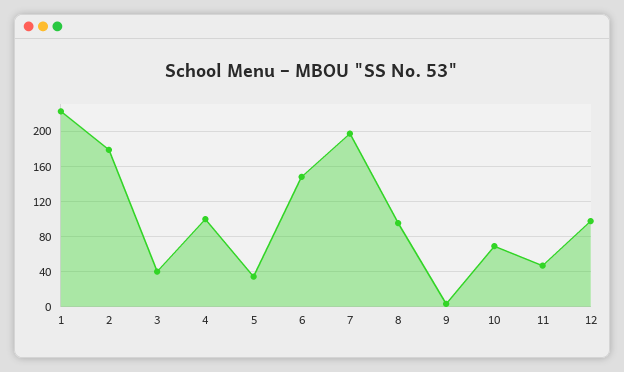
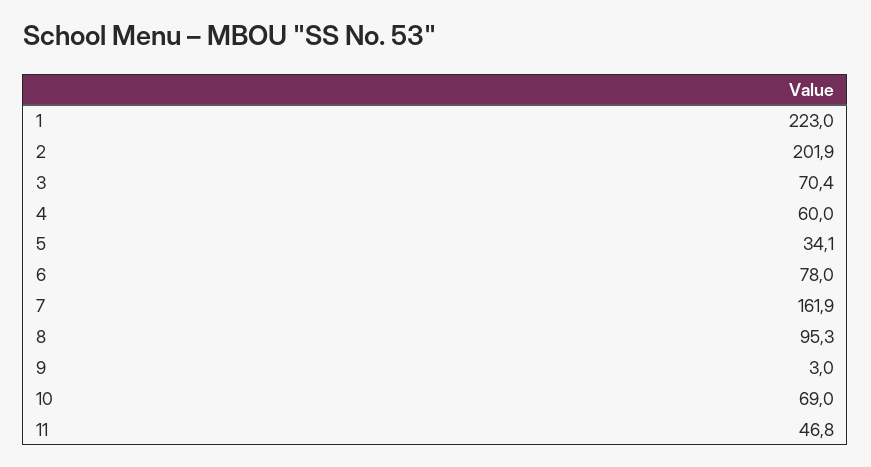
  {
    "1": 223,
-   "2": 180,
+   "2": 201.9,
-   "3": 40,
+   "3": 70.4,
-   "4": 100,
+   "4": 60,
    "5": 34.1,
-   "6": 150,
+   "6": 78,
-   "7": 200,
+   "7": 161.9,
    "8": 95.3,
    "9": 3,
    "10": 69,
-   "11": 46.8,
+   "11": 46.8
-   "12": 100
  }

